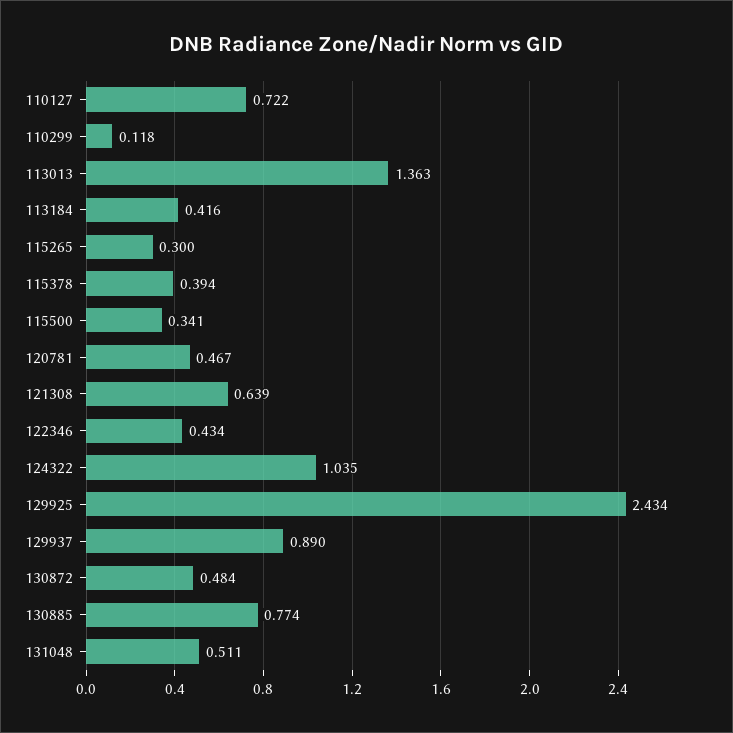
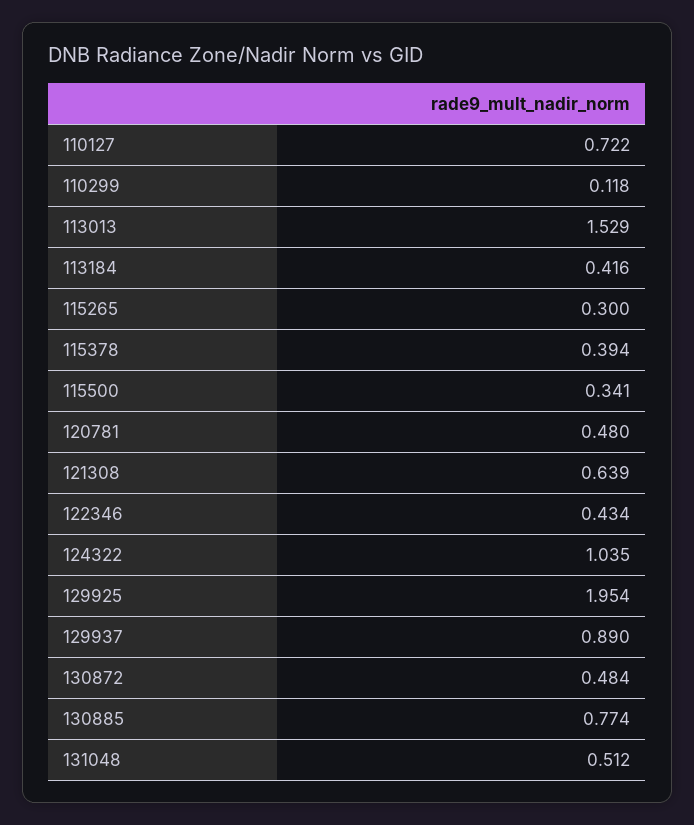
  {
    "110127": 0.722,
    "110299": 0.118,
-   "113013": 1.363,
+   "113013": 1.529,
    "113184": 0.416,
    "115265": 0.3,
    "115378": 0.394,
    "115500": 0.341,
-   "120781": 0.467,
+   "120781": 0.48,
    "121308": 0.639,
    "122346": 0.434,
    "124322": 1.035,
-   "129925": 2.434,
+   "129925": 1.954,
    "129937": 0.89,
    "130872": 0.484,
    "130885": 0.774,
-   "131048": 0.511
+   "131048": 0.512
  }

